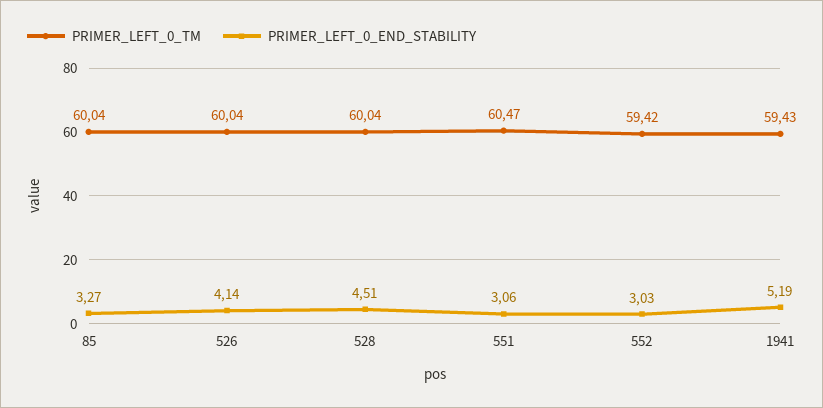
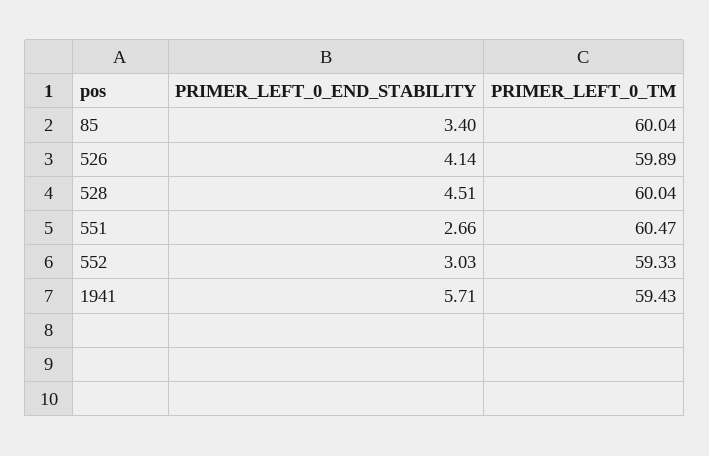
  {
    "PRIMER_LEFT_0_TM": {
      "85": 60.04,
-     "526": 60.04,
+     "526": 59.89,
      "528": 60.04,
      "551": 60.47,
-     "552": 59.42,
+     "552": 59.33,
      "1941": 59.43
    },
    "PRIMER_LEFT_0_END_STABILITY": {
-     "85": 3.27,
+     "85": 3.4,
      "526": 4.14,
      "528": 4.51,
-     "551": 3.06,
+     "551": 2.66,
      "552": 3.03,
-     "1941": 5.19
+     "1941": 5.71
    }
  }

